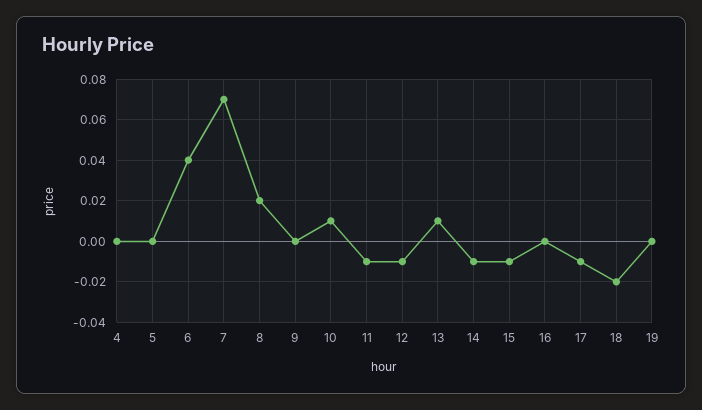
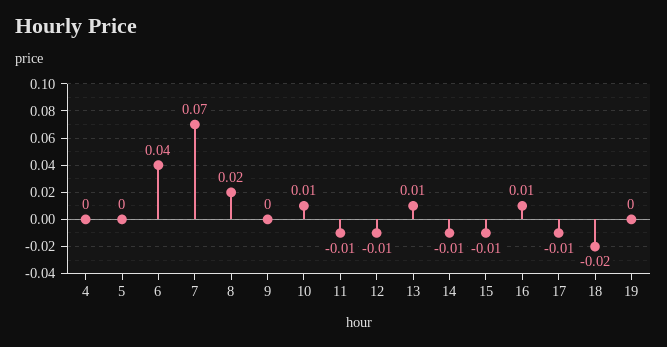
  {
    "4": 0,
    "5": 0,
    "6": 0.04,
    "7": 0.07,
    "8": 0.02,
    "9": 0,
    "10": 0.01,
    "11": -0.01,
    "12": -0.01,
    "13": 0.01,
    "14": -0.01,
    "15": -0.01,
-   "16": 0,
+   "16": 0.01,
    "17": -0.01,
    "18": -0.02,
    "19": 0
  }

